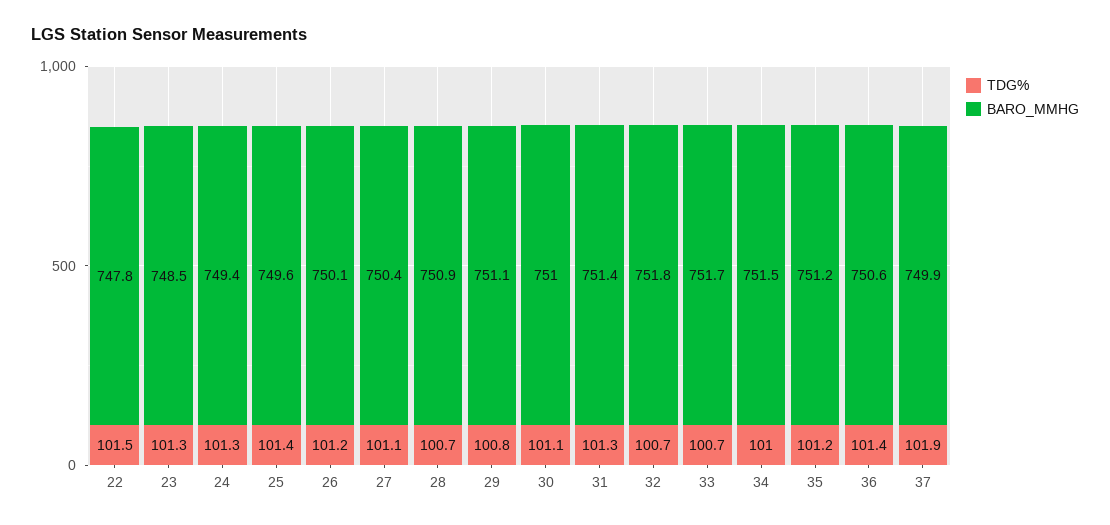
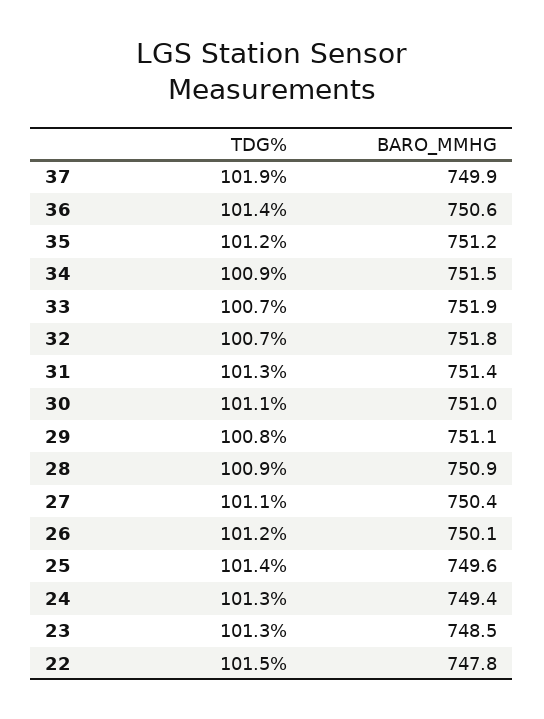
  {
    "TDG%": {
      "22": 101.5,
      "23": 101.3,
      "24": 101.3,
      "25": 101.4,
      "26": 101.2,
      "27": 101.1,
-     "28": 100.7,
+     "28": 100.9,
      "29": 100.8,
      "30": 101.1,
      "31": 101.3,
      "32": 100.7,
      "33": 100.7,
-     "34": 101,
+     "34": 100.9,
      "35": 101.2,
      "36": 101.4,
      "37": 101.9
    },
    "BARO_MMHG": {
      "22": 747.8,
      "23": 748.5,
      "24": 749.4,
      "25": 749.6,
      "26": 750.1,
      "27": 750.4,
      "28": 750.9,
      "29": 751.1,
      "30": 751,
      "31": 751.4,
      "32": 751.8,
-     "33": 751.7,
+     "33": 751.9,
      "34": 751.5,
      "35": 751.2,
      "36": 750.6,
      "37": 749.9
    }
  }

